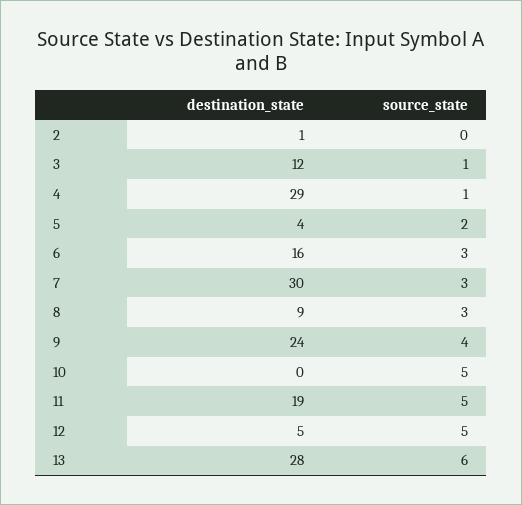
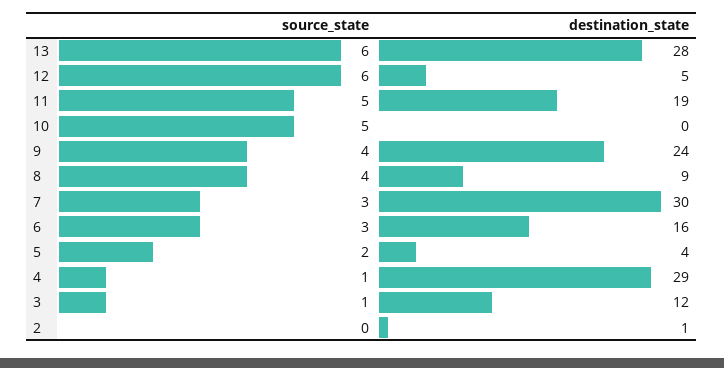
  {
    "destination_state": {
      "2": 1,
      "3": 12,
      "4": 29,
      "5": 4,
      "6": 16,
      "7": 30,
      "8": 9,
      "9": 24,
      "10": 0,
      "11": 19,
      "12": 5,
      "13": 28
    },
    "source_state": {
      "2": 0,
      "3": 1,
      "4": 1,
      "5": 2,
      "6": 3,
      "7": 3,
-     "8": 3,
+     "8": 4,
      "9": 4,
      "10": 5,
      "11": 5,
-     "12": 5,
+     "12": 6,
      "13": 6
    }
  }

